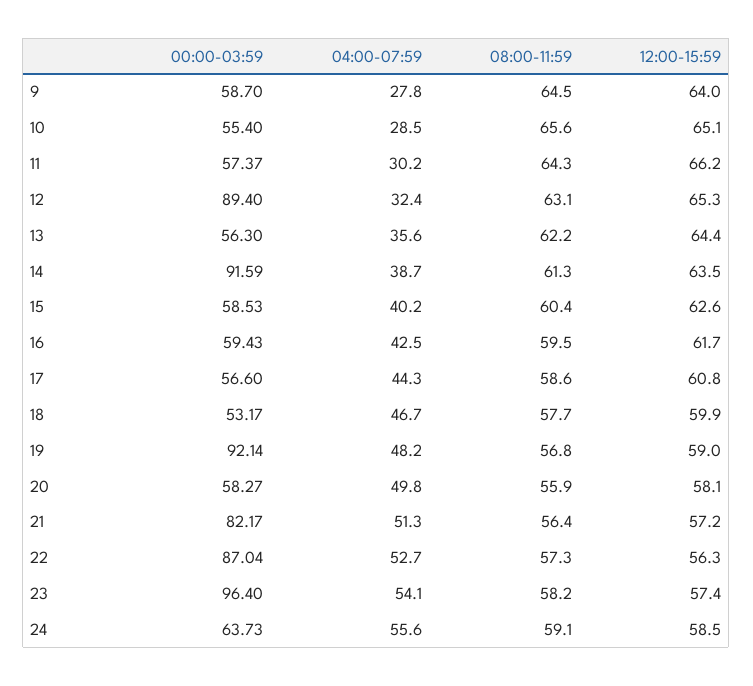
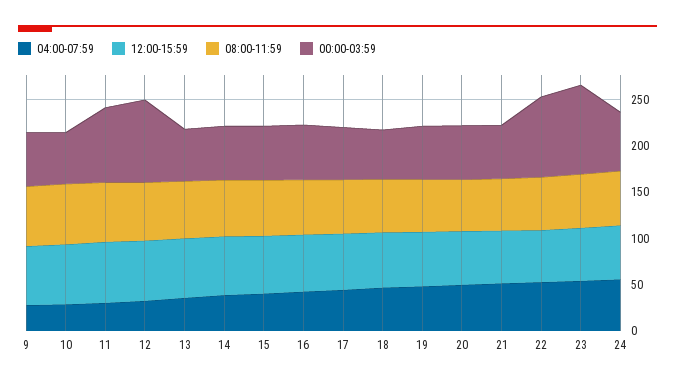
  {
    "00:00-03:59": {
      "9": 58.7,
      "10": 55.4,
-     "11": 57.37,
+     "11": 80,
      "12": 89.4,
      "13": 56.3,
-     "14": 91.59,
+     "14": 60,
      "15": 58.53,
      "16": 59.43,
      "17": 56.6,
      "18": 53.17,
-     "19": 92.14,
+     "19": 60,
      "20": 58.27,
-     "21": 82.17,
+     "21": 60,
      "22": 87.04,
      "23": 96.4,
      "24": 63.73
    },
    "04:00-07:59": {
      "9": 27.8,
      "10": 28.5,
      "11": 30.2,
      "12": 32.4,
      "13": 35.6,
      "14": 38.7,
      "15": 40.2,
      "16": 42.5,
      "17": 44.3,
      "18": 46.7,
      "19": 48.2,
      "20": 49.8,
      "21": 51.3,
      "22": 52.7,
      "23": 54.1,
      "24": 55.6
    },
    "08:00-11:59": {
      "9": 64.5,
      "10": 65.6,
      "11": 64.3,
      "12": 63.1,
      "13": 62.2,
      "14": 61.3,
      "15": 60.4,
      "16": 59.5,
      "17": 58.6,
      "18": 57.7,
      "19": 56.8,
      "20": 55.9,
      "21": 56.4,
      "22": 57.3,
      "23": 58.2,
      "24": 59.1
    },
    "12:00-15:59": {
      "9": 64,
      "10": 65.1,
      "11": 66.2,
      "12": 65.3,
      "13": 64.4,
      "14": 63.5,
      "15": 62.6,
      "16": 61.7,
      "17": 60.8,
      "18": 59.9,
      "19": 59,
      "20": 58.1,
      "21": 57.2,
      "22": 56.3,
      "23": 57.4,
      "24": 58.5
    }
  }

